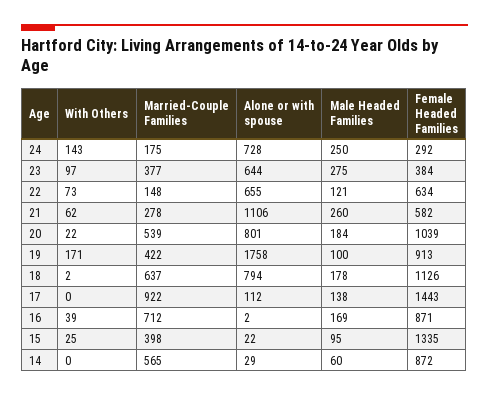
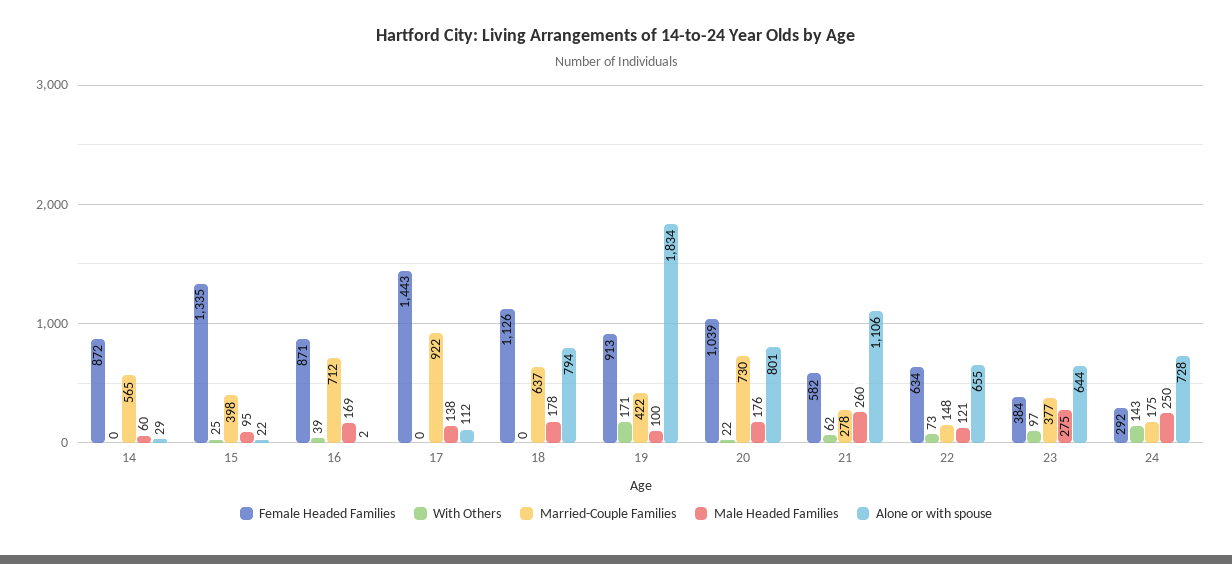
  {
    "With Others": {
      "24": 143,
      "23": 97,
      "22": 73,
      "21": 62,
      "20": 22,
      "19": 171,
-     "18": 2,
+     "18": 0,
      "17": 0,
      "16": 39,
      "15": 25,
      "14": 0
    },
    "Married-Couple Families": {
      "24": 175,
      "23": 377,
      "22": 148,
      "21": 278,
-     "20": 539,
+     "20": 730,
      "19": 422,
      "18": 637,
      "17": 922,
      "16": 712,
      "15": 398,
      "14": 565
    },
    "Alone or with spouse": {
      "24": 728,
      "23": 644,
      "22": 655,
      "21": 1106,
      "20": 801,
-     "19": 1758,
+     "19": 1834,
      "18": 794,
      "17": 112,
      "16": 2,
      "15": 22,
      "14": 29
    },
    "Male Headed Families": {
      "24": 250,
      "23": 275,
      "22": 121,
      "21": 260,
-     "20": 184,
+     "20": 176,
      "19": 100,
      "18": 178,
      "17": 138,
      "16": 169,
      "15": 95,
      "14": 60
    },
    "Female Headed Families": {
      "24": 292,
      "23": 384,
      "22": 634,
      "21": 582,
      "20": 1039,
      "19": 913,
      "18": 1126,
      "17": 1443,
      "16": 871,
      "15": 1335,
      "14": 872
    }
  }

